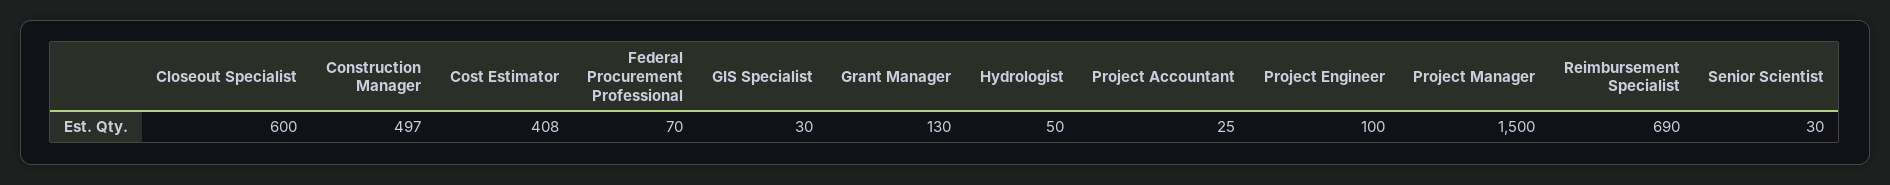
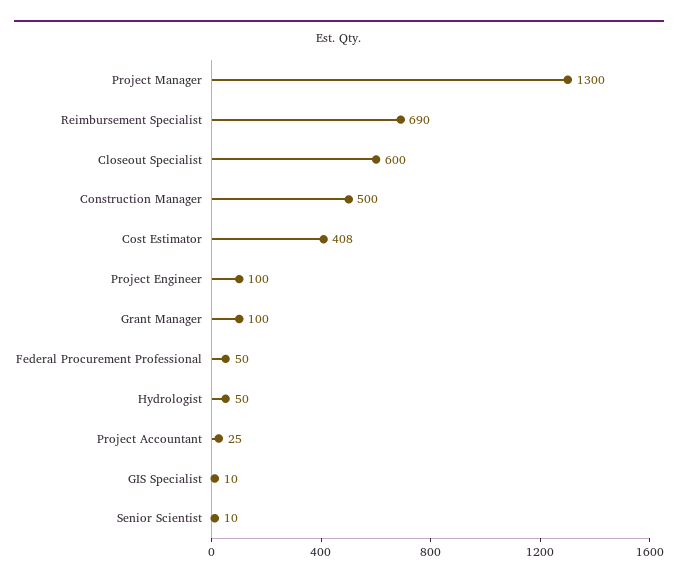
  {
    "Closeout Specialist": 600,
-   "Construction Manager": 497,
+   "Construction Manager": 500,
    "Cost Estimator": 408,
-   "Federal Procurement Professional": 70,
+   "Federal Procurement Professional": 50,
-   "GIS Specialist": 30,
+   "GIS Specialist": 10,
-   "Grant Manager": 130,
+   "Grant Manager": 100,
    "Hydrologist": 50,
    "Project Accountant": 25,
    "Project Engineer": 100,
-   "Project Manager": 1500,
+   "Project Manager": 1300,
    "Reimbursement Specialist": 690,
-   "Senior Scientist": 30
+   "Senior Scientist": 10
  }

